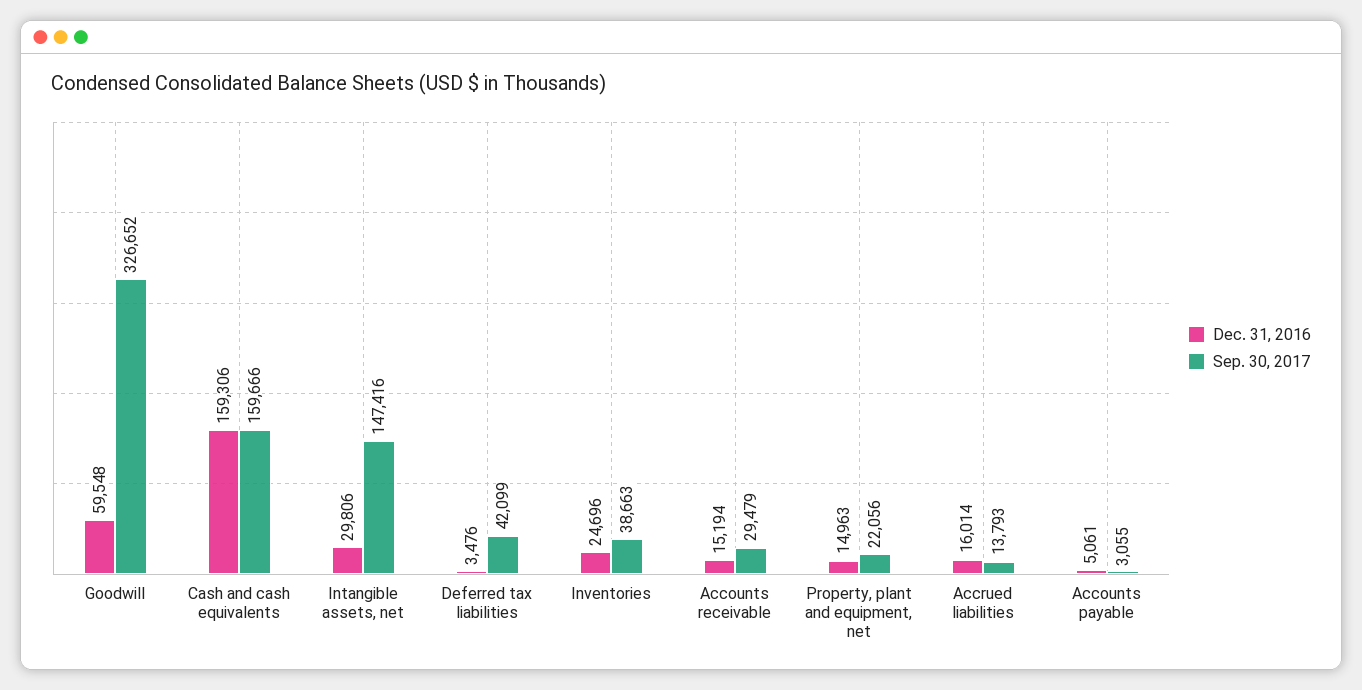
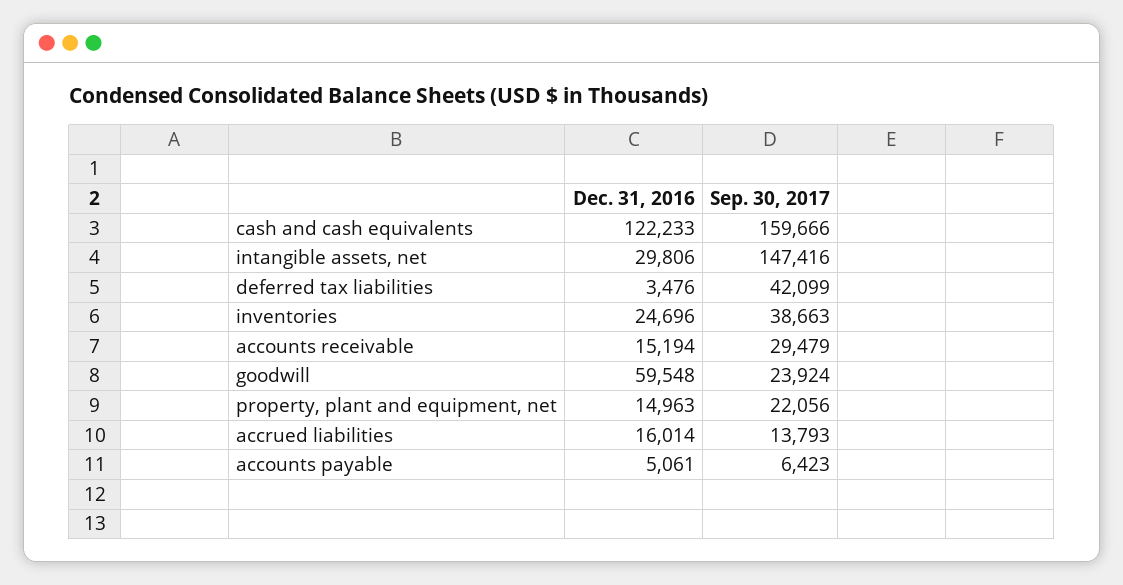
  {
    "Dec. 31, 2016": {
      "Goodwill": 59548,
-     "Cash and cash equivalents": 159306,
+     "Cash and cash equivalents": 122233,
      "Intangible assets, net": 29806,
      "Deferred tax liabilities": 3476,
      "Inventories": 24696,
      "Accounts receivable": 15194,
      "Property, plant and equipment, net": 14963,
      "Accrued liabilities": 16014,
      "Accounts payable": 5061
    },
    "Sep. 30, 2017": {
-     "Goodwill": 326652,
+     "Goodwill": 23924,
      "Cash and cash equivalents": 159666,
      "Intangible assets, net": 147416,
      "Deferred tax liabilities": 42099,
      "Inventories": 38663,
      "Accounts receivable": 29479,
      "Property, plant and equipment, net": 22056,
      "Accrued liabilities": 13793,
-     "Accounts payable": 3055
+     "Accounts payable": 6423
    }
  }

